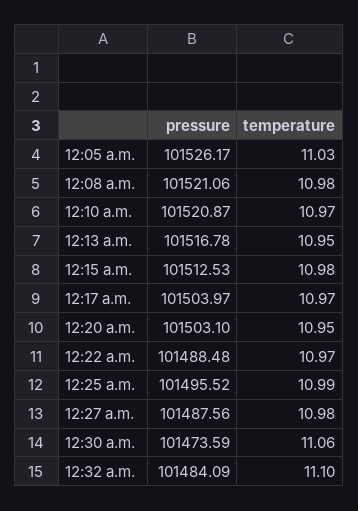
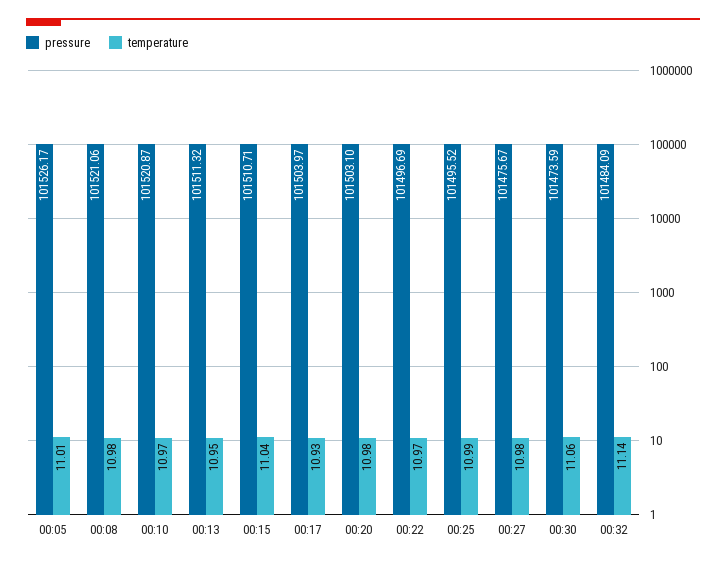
  {
    "pressure": {
      "12:05 a.m.": 101526.17,
      "12:08 a.m.": 101521.06,
      "12:10 a.m.": 101520.87,
-     "12:13 a.m.": 101516.78,
+     "12:13 a.m.": 101511.32,
-     "12:15 a.m.": 101512.53,
+     "12:15 a.m.": 101510.71,
      "12:17 a.m.": 101503.97,
      "12:20 a.m.": 101503.1,
-     "12:22 a.m.": 101488.48,
+     "12:22 a.m.": 101496.69,
      "12:25 a.m.": 101495.52,
-     "12:27 a.m.": 101487.56,
+     "12:27 a.m.": 101475.67,
      "12:30 a.m.": 101473.59,
      "12:32 a.m.": 101484.09
    },
    "temperature": {
-     "12:05 a.m.": 11.03,
+     "12:05 a.m.": 11.01,
      "12:08 a.m.": 10.98,
      "12:10 a.m.": 10.97,
      "12:13 a.m.": 10.95,
-     "12:15 a.m.": 10.98,
+     "12:15 a.m.": 11.04,
-     "12:17 a.m.": 10.97,
+     "12:17 a.m.": 10.93,
-     "12:20 a.m.": 10.95,
+     "12:20 a.m.": 10.98,
      "12:22 a.m.": 10.97,
      "12:25 a.m.": 10.99,
      "12:27 a.m.": 10.98,
      "12:30 a.m.": 11.06,
-     "12:32 a.m.": 11.1
+     "12:32 a.m.": 11.14
    }
  }

